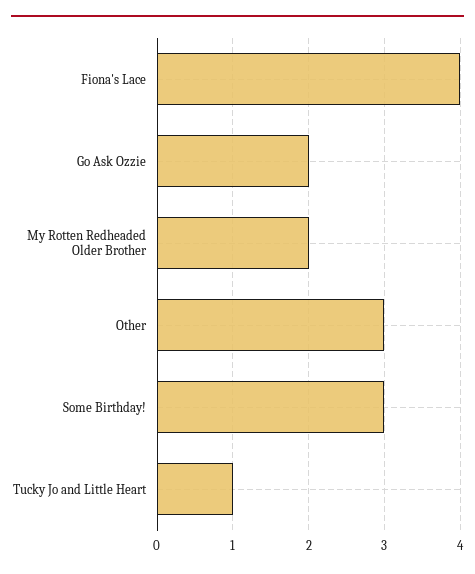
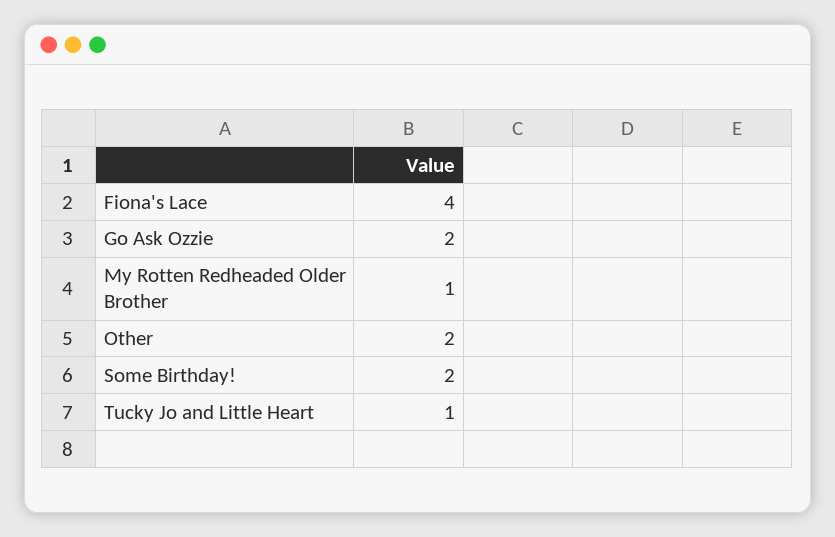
  {
    "Fiona's Lace": 4,
    "Go Ask Ozzie": 2,
-   "My Rotten Redheaded Older Brother": 2,
+   "My Rotten Redheaded Older Brother": 1,
-   "Other": 3,
+   "Other": 2,
-   "Some Birthday!": 3,
+   "Some Birthday!": 2,
    "Tucky Jo and Little Heart": 1
  }

